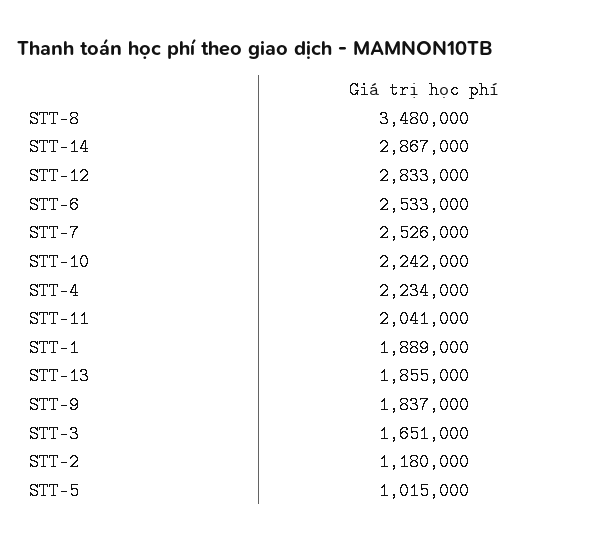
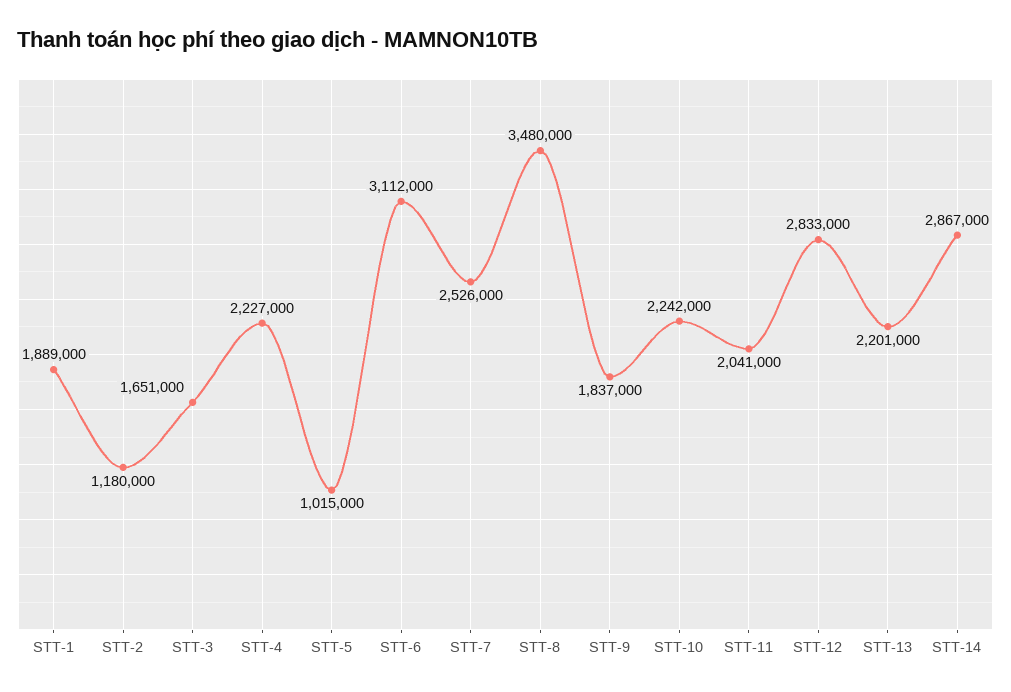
  {
    "STT-8": 3480000,
    "STT-14": 2867000,
    "STT-12": 2833000,
-   "STT-6": 2533000,
+   "STT-6": 3112000,
    "STT-7": 2526000,
    "STT-10": 2242000,
-   "STT-4": 2234000,
+   "STT-4": 2227000,
    "STT-11": 2041000,
    "STT-1": 1889000,
-   "STT-13": 1855000,
+   "STT-13": 2201000,
    "STT-9": 1837000,
    "STT-3": 1651000,
    "STT-2": 1180000,
    "STT-5": 1015000
  }

